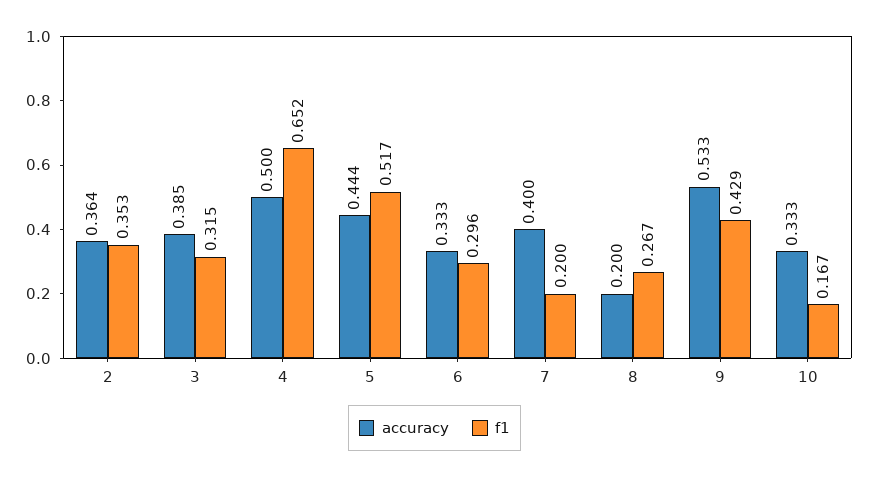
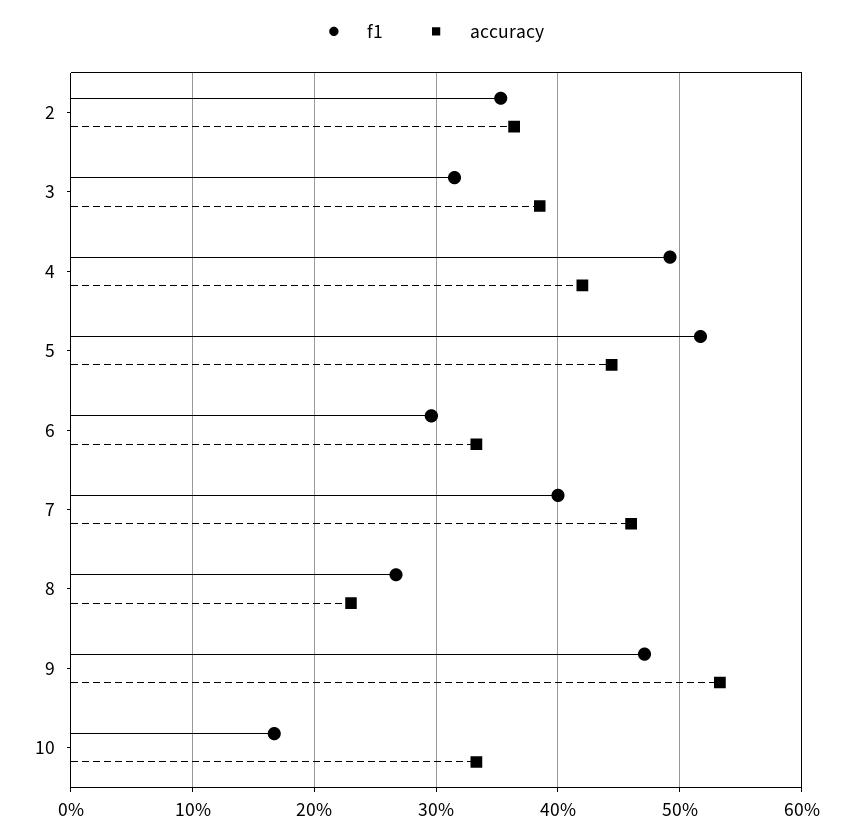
  {
    "accuracy": {
      "2": 0.364,
      "3": 0.385,
-     "4": 0.5,
+     "4": 0.42,
      "5": 0.444,
      "6": 0.333,
-     "7": 0.4,
+     "7": 0.46,
-     "8": 0.2,
+     "8": 0.23,
      "9": 0.533,
      "10": 0.333
    },
    "f1": {
      "2": 0.353,
      "3": 0.315,
-     "4": 0.652,
+     "4": 0.49,
      "5": 0.517,
      "6": 0.296,
-     "7": 0.2,
+     "7": 0.4,
      "8": 0.267,
-     "9": 0.429,
+     "9": 0.47,
      "10": 0.167
    }
  }

